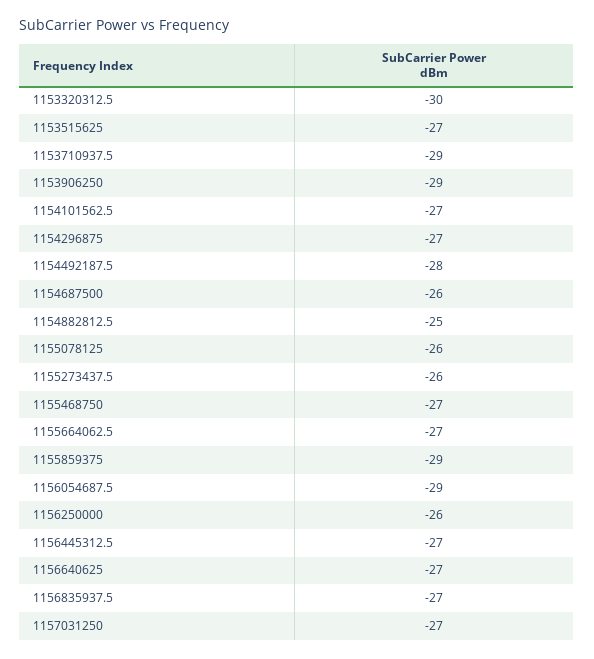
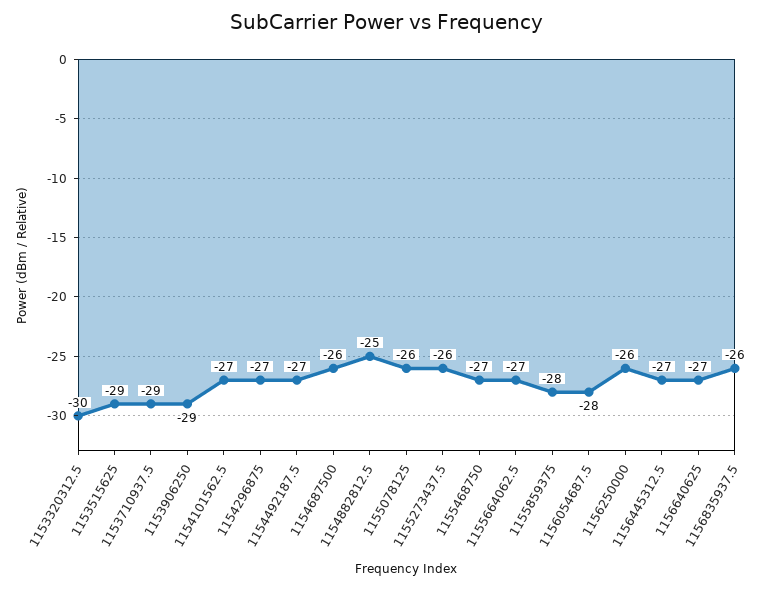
  {
    "1153320312.5": -30,
-   "1153515625": -27,
+   "1153515625": -29,
    "1153710937.5": -29,
    "1153906250": -29,
    "1154101562.5": -27,
    "1154296875": -27,
-   "1154492187.5": -28,
+   "1154492187.5": -27,
    "1154687500": -26,
    "1154882812.5": -25,
    "1155078125": -26,
    "1155273437.5": -26,
    "1155468750": -27,
    "1155664062.5": -27,
-   "1155859375": -29,
+   "1155859375": -28,
-   "1156054687.5": -29,
+   "1156054687.5": -28,
    "1156250000": -26,
    "1156445312.5": -27,
    "1156640625": -27,
-   "1156835937.5": -27,
+   "1156835937.5": -26
-   "1157031250": -27
  }

